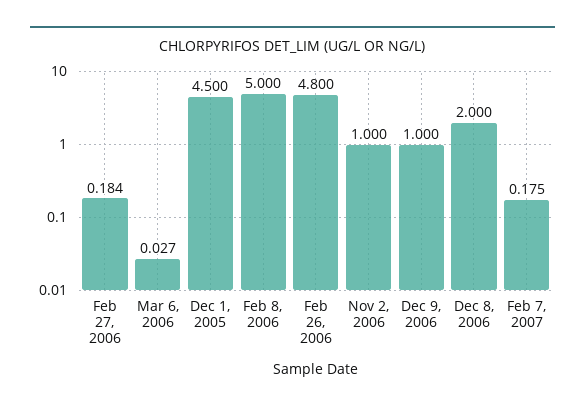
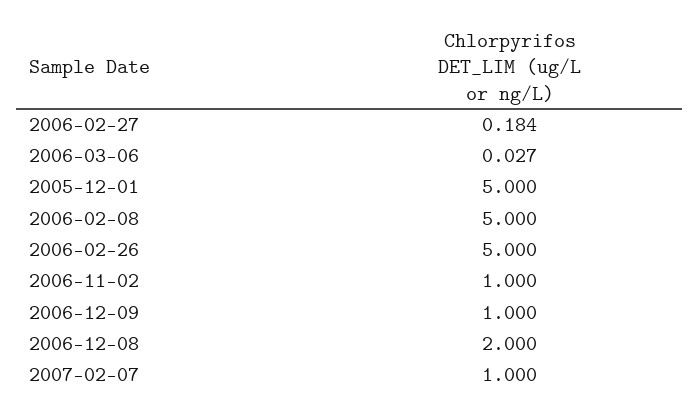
  {
    "Feb 27, 2006": 0.184,
    "Mar 6, 2006": 0.027,
-   "Dec 1, 2005": 4.5,
+   "Dec 1, 2005": 5,
    "Feb 8, 2006": 5,
-   "Feb 26, 2006": 4.8,
+   "Feb 26, 2006": 5,
    "Nov 2, 2006": 1,
    "Dec 9, 2006": 1,
    "Dec 8, 2006": 2,
-   "Feb 7, 2007": 0.175
+   "Feb 7, 2007": 1
  }

